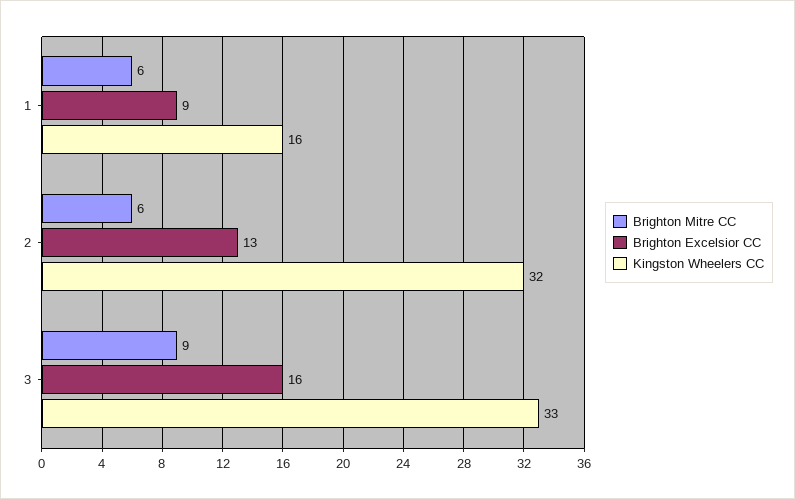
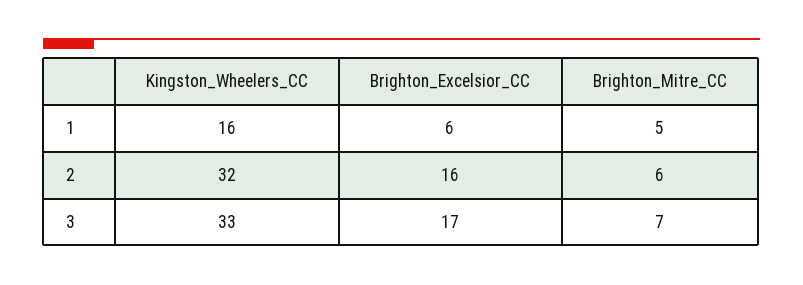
  {
    "Brighton Mitre CC": {
-     "1": 6,
+     "1": 5,
      "2": 6,
-     "3": 9
+     "3": 7
    },
    "Brighton Excelsior CC": {
-     "1": 9,
+     "1": 6,
-     "2": 13,
+     "2": 16,
-     "3": 16
+     "3": 17
    },
    "Kingston Wheelers CC": {
      "1": 16,
      "2": 32,
      "3": 33
    }
  }

